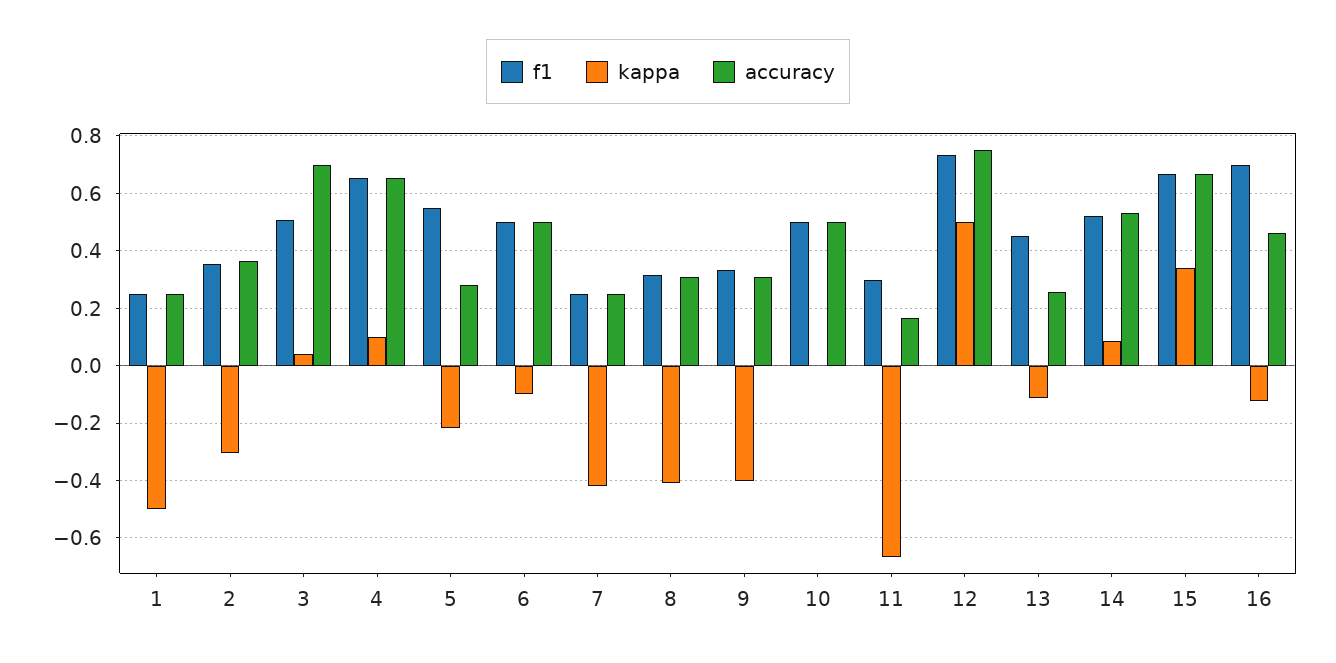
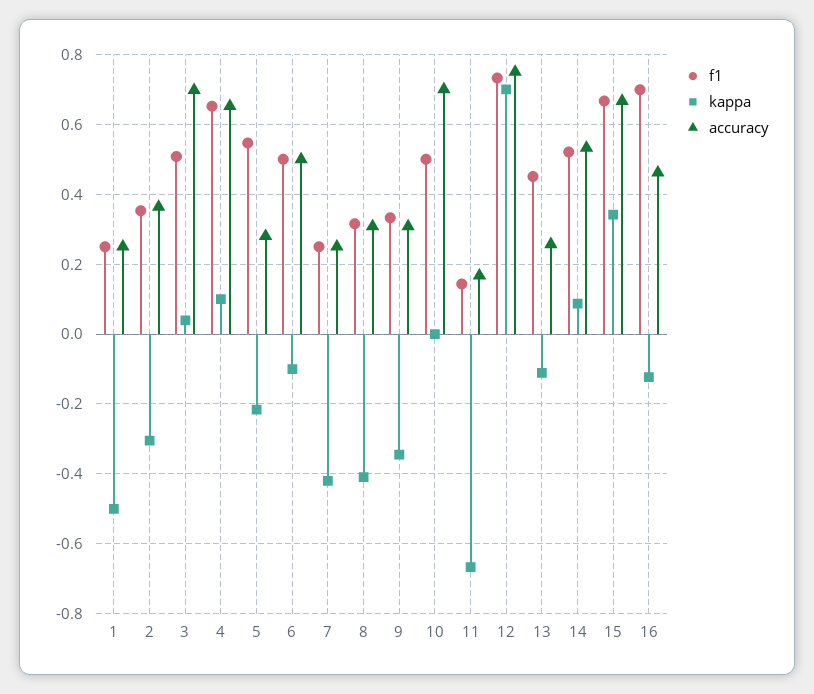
  {
    "f1": {
      "1": 0.26,
      "2": 0.36,
      "3": 0.5,
      "4": 0.66,
      "5": 0.54,
      "6": 0.5,
      "7": 0.26,
      "8": 0.32,
      "9": 0.34,
      "10": 0.5,
-     "11": 0.3,
+     "11": 0.14,
      "12": 0.74,
      "13": 0.46,
      "14": 0.52,
      "15": 0.66,
      "16": 0.7
    },
    "kappa": {
      "1": -0.5,
      "2": -0.3,
      "3": 0.04,
      "4": 0.1,
      "5": -0.22,
      "6": -0.1,
      "7": -0.42,
      "8": -0.4,
-     "9": -0.4,
+     "9": -0.34,
      "10": 0,
      "11": -0.66,
-     "12": 0.5,
+     "12": 0.7,
      "13": -0.12,
      "14": 0.08,
      "15": 0.34,
      "16": -0.12
    },
    "accuracy": {
      "1": 0.26,
      "2": 0.36,
      "3": 0.7,
      "4": 0.66,
      "5": 0.28,
      "6": 0.5,
      "7": 0.26,
      "8": 0.3,
      "9": 0.3,
-     "10": 0.5,
+     "10": 0.7,
      "11": 0.16,
      "12": 0.76,
      "13": 0.26,
      "14": 0.54,
      "15": 0.66,
      "16": 0.46
    }
  }

